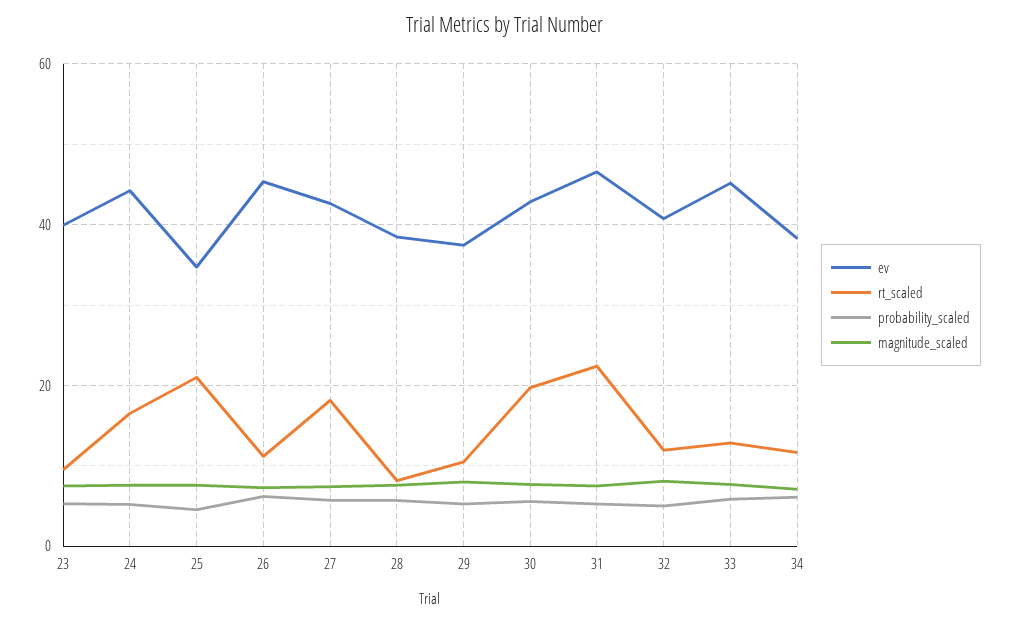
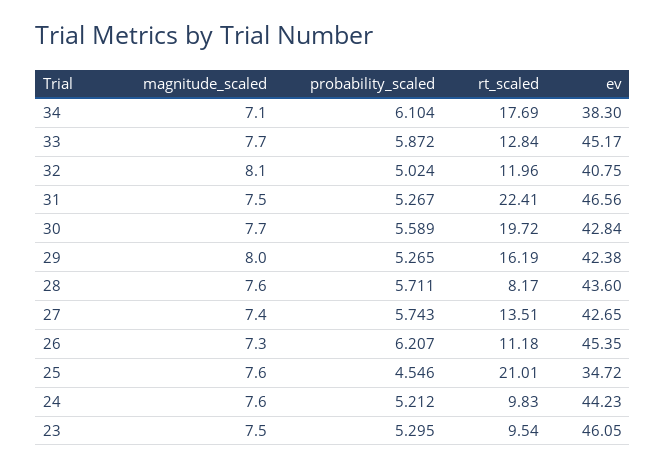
  {
    "ev": {
-     "23": 40,
+     "23": 46.05,
      "24": 44.23,
      "25": 34.72,
      "26": 45.35,
      "27": 42.65,
-     "28": 38,
+     "28": 43.6,
-     "29": 38,
+     "29": 42.38,
      "30": 42.84,
      "31": 46.56,
      "32": 40.75,
      "33": 45.17,
      "34": 38.3
    },
    "rt_scaled": {
      "23": 9.54,
-     "24": 16,
+     "24": 9.83,
      "25": 21.01,
      "26": 11.18,
-     "27": 18,
+     "27": 13.51,
      "28": 8.17,
-     "29": 10,
+     "29": 16.19,
      "30": 19.72,
      "31": 22.41,
      "32": 11.96,
      "33": 12.84,
-     "34": 12
+     "34": 17.69
    },
    "probability_scaled": {
      "23": 5.295,
      "24": 5.212,
      "25": 4.546,
      "26": 6.207,
      "27": 5.743,
      "28": 5.711,
      "29": 5.265,
      "30": 5.589,
      "31": 5.267,
      "32": 5.024,
      "33": 5.872,
      "34": 6.104
    },
    "magnitude_scaled": {
      "23": 7.5,
      "24": 7.6,
      "25": 7.6,
      "26": 7.3,
      "27": 7.4,
      "28": 7.6,
      "29": 8,
      "30": 7.7,
      "31": 7.5,
      "32": 8.1,
      "33": 7.7,
      "34": 7.1
    }
  }

